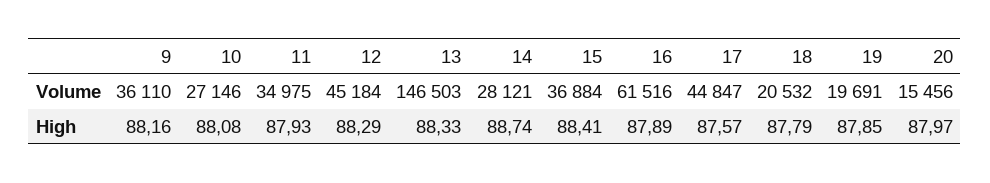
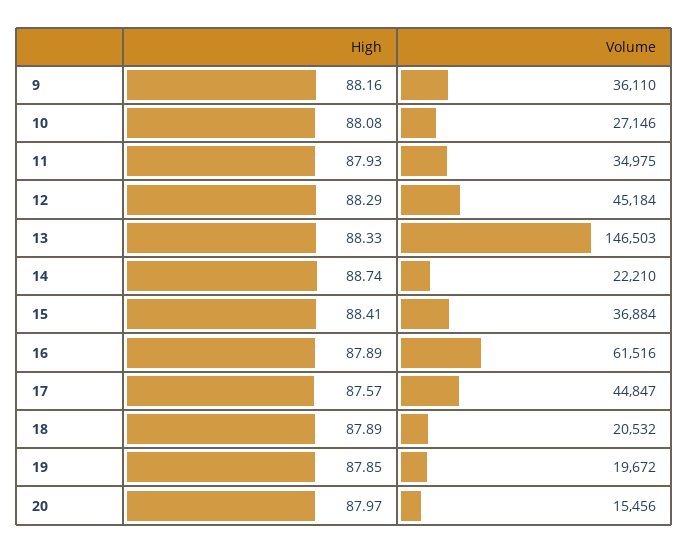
  {
    "9": {
      "Volume": 36110,
      "High": 88.16
    },
    "10": {
      "Volume": 27146,
      "High": 88.08
    },
    "11": {
      "Volume": 34975,
      "High": 87.93
    },
    "12": {
      "Volume": 45184,
      "High": 88.29
    },
    "13": {
      "Volume": 146503,
      "High": 88.33
    },
    "14": {
-     "Volume": 28121,
+     "Volume": 22210,
      "High": 88.74
    },
    "15": {
      "Volume": 36884,
      "High": 88.41
    },
    "16": {
      "Volume": 61516,
      "High": 87.89
    },
    "17": {
      "Volume": 44847,
      "High": 87.57
    },
    "18": {
      "Volume": 20532,
-     "High": 87.79
+     "High": 87.89
    },
    "19": {
-     "Volume": 19691,
+     "Volume": 19672,
      "High": 87.85
    },
    "20": {
      "Volume": 15456,
      "High": 87.97
    }
  }

